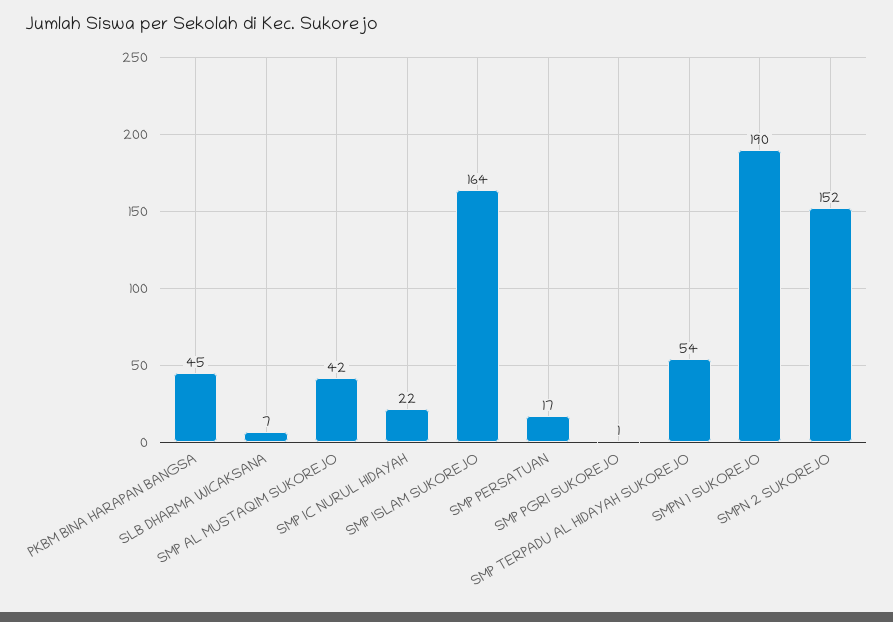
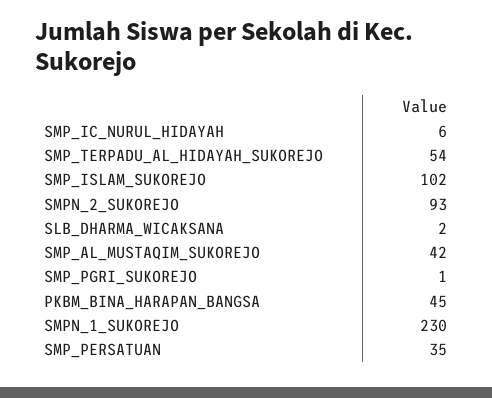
  {
    "PKBM BINA HARAPAN BANGSA": 45,
-   "SLB DHARMA WICAKSANA": 7,
+   "SLB DHARMA WICAKSANA": 2,
    "SMP AL MUSTAQIM SUKOREJO": 42,
-   "SMP IC NURUL HIDAYAH": 22,
+   "SMP IC NURUL HIDAYAH": 6,
-   "SMP ISLAM SUKOREJO": 164,
+   "SMP ISLAM SUKOREJO": 102,
-   "SMP PERSATUAN": 17,
+   "SMP PERSATUAN": 35,
    "SMP PGRI SUKOREJO": 1,
    "SMP TERPADU AL HIDAYAH SUKOREJO": 54,
-   "SMPN 1 SUKOREJO": 190,
+   "SMPN 1 SUKOREJO": 230,
-   "SMPN 2 SUKOREJO": 152
+   "SMPN 2 SUKOREJO": 93
  }

